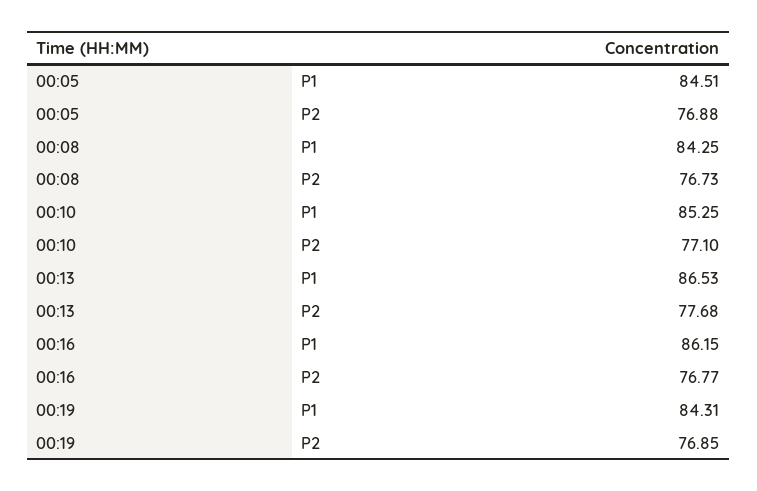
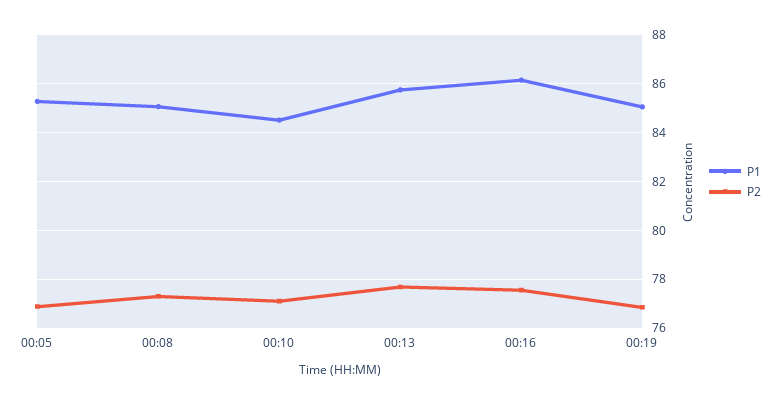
  {
    "P1": {
-     "00:05": 84.51,
+     "00:05": 85.25,
-     "00:08": 84.25,
+     "00:08": 85,
-     "00:10": 85.25,
+     "00:10": 84.5,
-     "00:13": 86.53,
+     "00:13": 85.75,
      "00:16": 86.15,
-     "00:19": 84.31
+     "00:19": 85
    },
    "P2": {
      "00:05": 76.88,
-     "00:08": 76.73,
+     "00:08": 77.25,
      "00:10": 77.1,
      "00:13": 77.68,
-     "00:16": 76.77,
+     "00:16": 77.5,
      "00:19": 76.85
    }
  }

